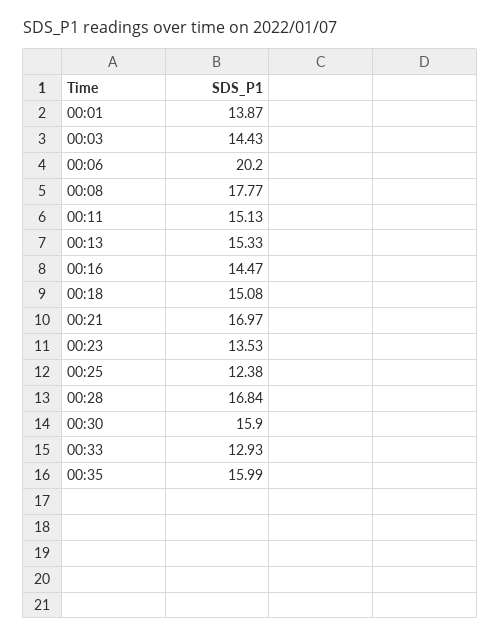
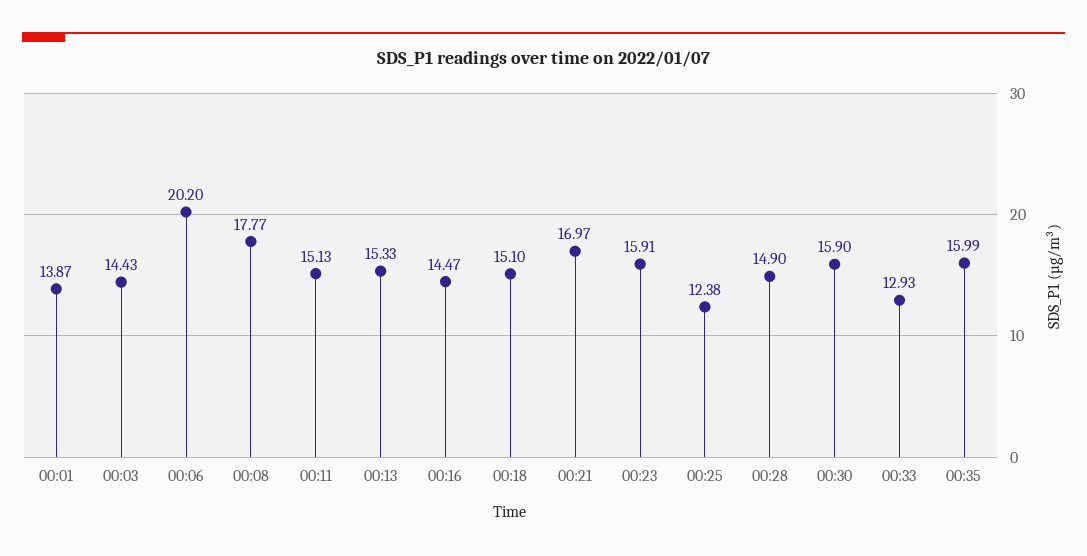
  {
    "00:01": 13.87,
    "00:03": 14.43,
    "00:06": 20.2,
    "00:08": 17.77,
    "00:11": 15.13,
    "00:13": 15.33,
    "00:16": 14.47,
-   "00:18": 15.08,
+   "00:18": 15.1,
    "00:21": 16.97,
-   "00:23": 13.53,
+   "00:23": 15.91,
    "00:25": 12.38,
-   "00:28": 16.84,
+   "00:28": 14.9,
    "00:30": 15.9,
    "00:33": 12.93,
    "00:35": 15.99
  }

